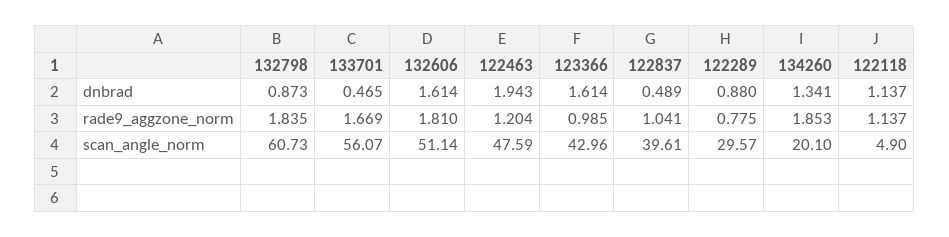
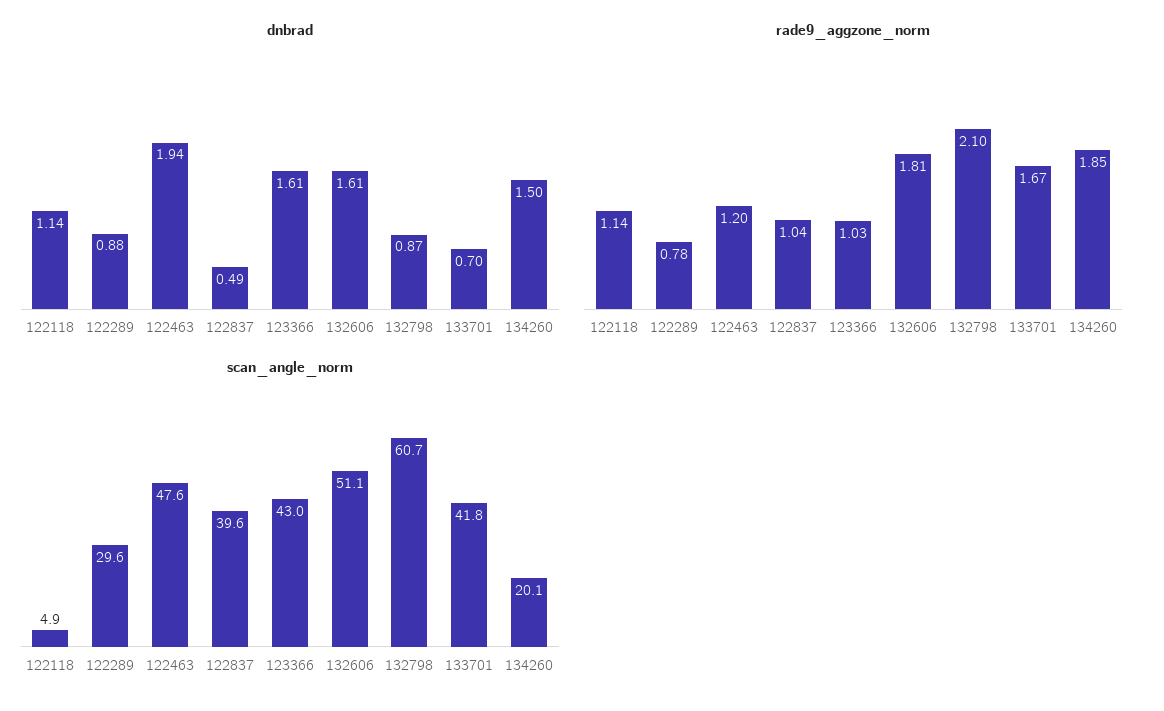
  {
    "dnbrad": {
      "132798": 0.873,
-     "133701": 0.465,
+     "133701": 0.7,
      "132606": 1.614,
      "122463": 1.943,
      "123366": 1.614,
      "122837": 0.489,
      "122289": 0.88,
-     "134260": 1.341,
+     "134260": 1.5,
      "122118": 1.137
    },
    "rade9_aggzone_norm": {
-     "132798": 1.835,
+     "132798": 2.1,
      "133701": 1.669,
      "132606": 1.81,
      "122463": 1.204,
-     "123366": 0.985,
+     "123366": 1.03,
      "122837": 1.041,
      "122289": 0.775,
      "134260": 1.853,
      "122118": 1.137
    },
    "scan_angle_norm": {
      "132798": 60.73,
-     "133701": 56.07,
+     "133701": 41.8,
      "132606": 51.14,
      "122463": 47.59,
      "123366": 42.96,
      "122837": 39.61,
      "122289": 29.57,
      "134260": 20.1,
      "122118": 4.9
    }
  }

